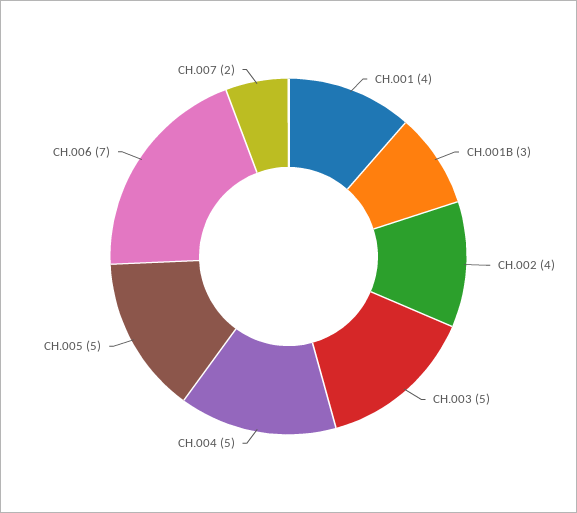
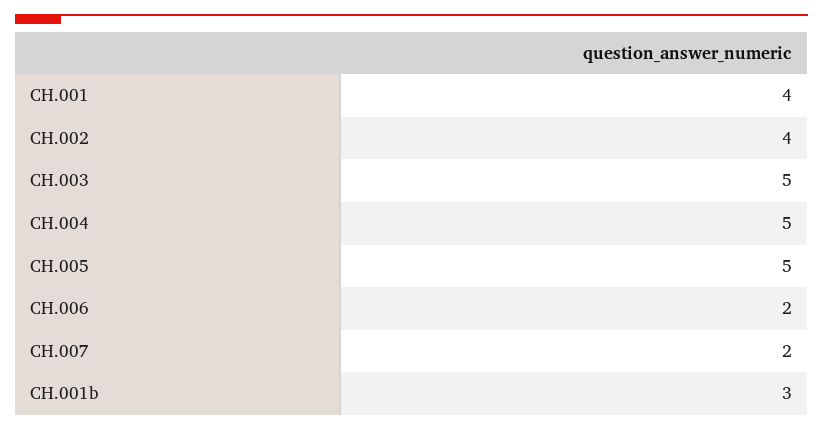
  {
    "CH.001": 4,
    "CH.001B": 3,
    "CH.002": 4,
    "CH.003": 5,
    "CH.004": 5,
    "CH.005": 5,
-   "CH.006": 7,
+   "CH.006": 2,
    "CH.007": 2
  }

